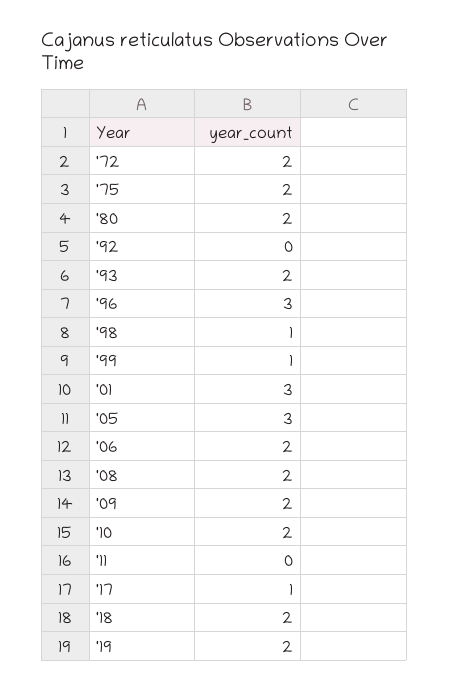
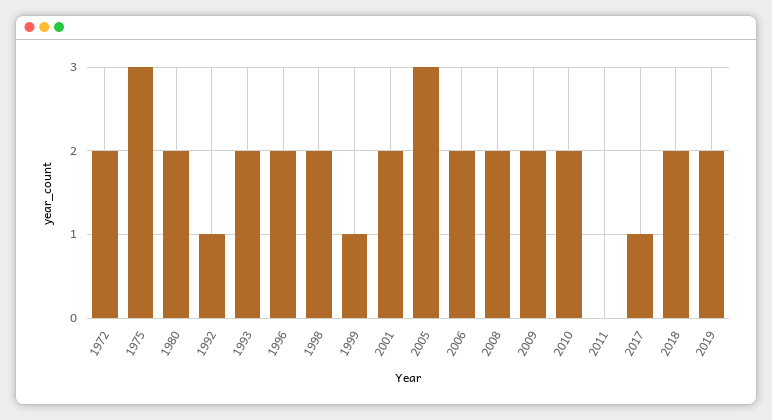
  {
    "'72": 2,
-   "'75": 2,
+   "'75": 3,
    "'80": 2,
-   "'92": 0,
+   "'92": 1,
    "'93": 2,
-   "'96": 3,
+   "'96": 2,
-   "'98": 1,
+   "'98": 2,
    "'99": 1,
-   "'01": 3,
+   "'01": 2,
    "'05": 3,
    "'06": 2,
    "'08": 2,
    "'09": 2,
    "'10": 2,
    "'11": 0,
    "'17": 1,
    "'18": 2,
    "'19": 2
  }

